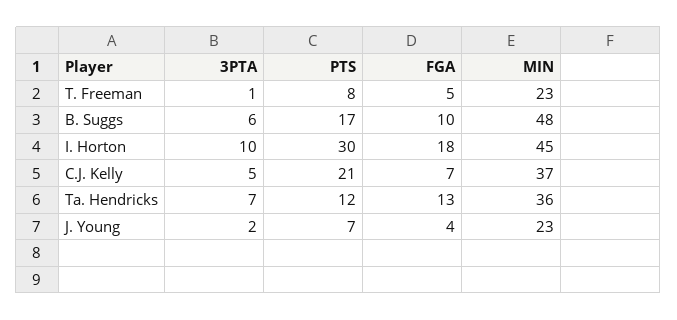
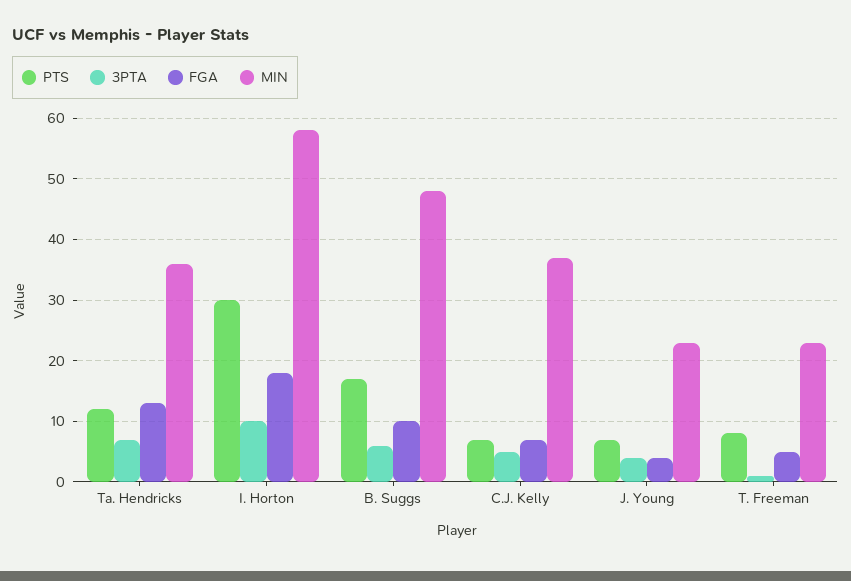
  {
    "3PTA": {
      "T. Freeman": 1,
      "B. Suggs": 6,
      "I. Horton": 10,
      "C.J. Kelly": 5,
      "Ta. Hendricks": 7,
-     "J. Young": 2
+     "J. Young": 4
    },
    "PTS": {
      "T. Freeman": 8,
      "B. Suggs": 17,
      "I. Horton": 30,
-     "C.J. Kelly": 21,
+     "C.J. Kelly": 7,
      "Ta. Hendricks": 12,
      "J. Young": 7
    },
    "FGA": {
      "T. Freeman": 5,
      "B. Suggs": 10,
      "I. Horton": 18,
      "C.J. Kelly": 7,
      "Ta. Hendricks": 13,
      "J. Young": 4
    },
    "MIN": {
      "T. Freeman": 23,
      "B. Suggs": 48,
-     "I. Horton": 45,
+     "I. Horton": 58,
      "C.J. Kelly": 37,
      "Ta. Hendricks": 36,
      "J. Young": 23
    }
  }

